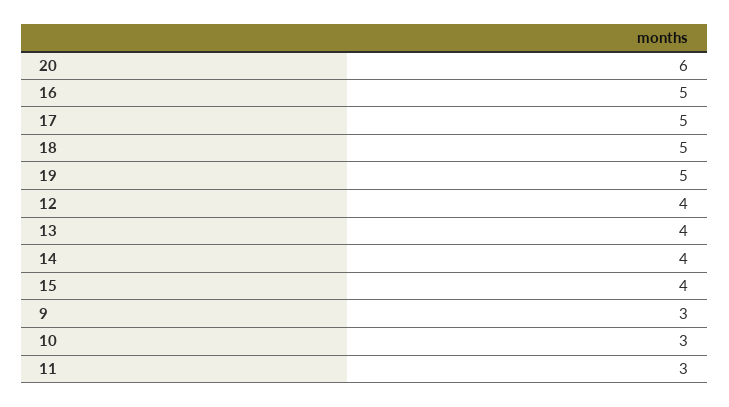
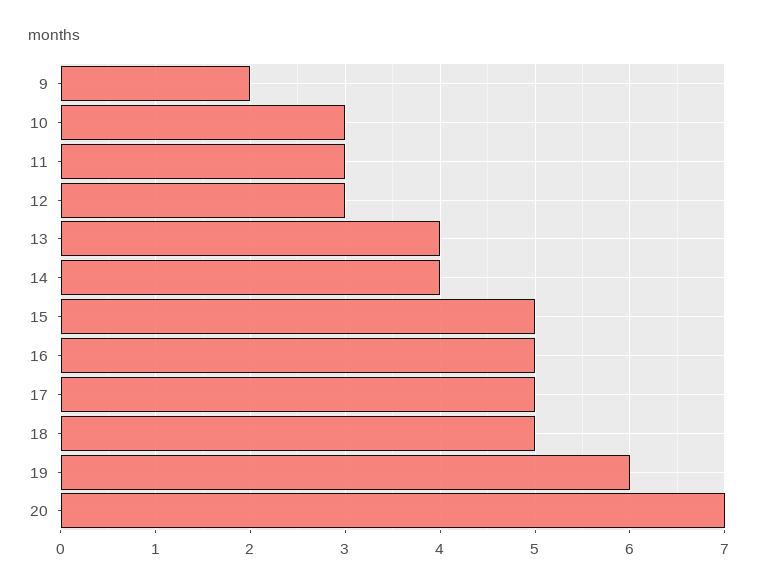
  {
-   "20": 6,
+   "20": 7,
    "16": 5,
    "17": 5,
    "18": 5,
-   "19": 5,
+   "19": 6,
-   "12": 4,
+   "12": 3,
    "13": 4,
    "14": 4,
-   "15": 4,
+   "15": 5,
-   "9": 3,
+   "9": 2,
    "10": 3,
    "11": 3
  }

